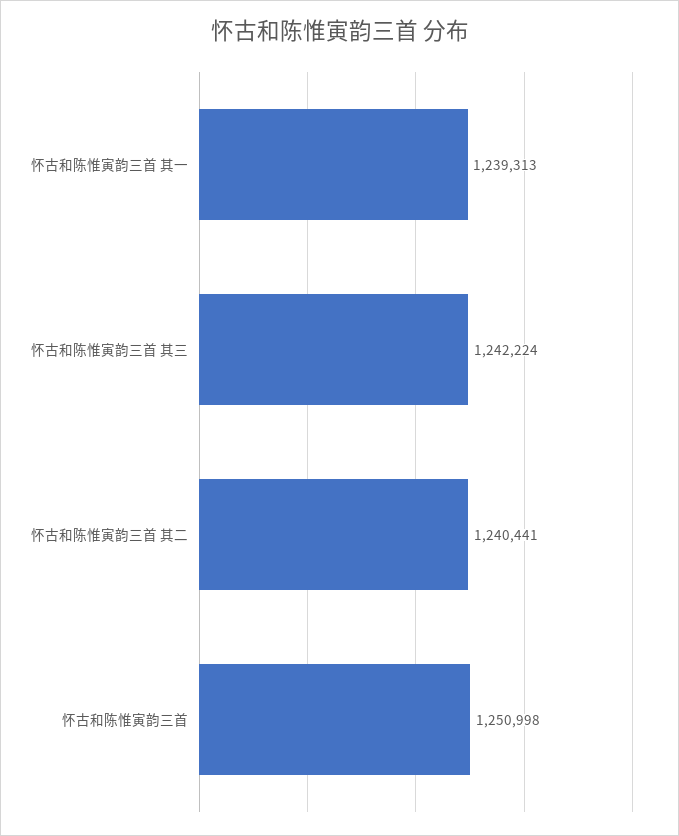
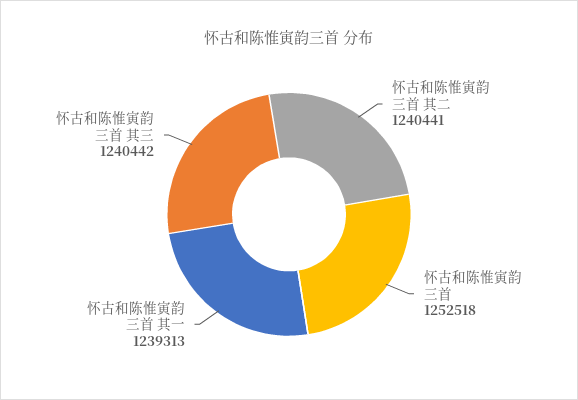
  {
    "怀古和陈惟寅韵三首 其一": 1239313,
-   "怀古和陈惟寅韵三首 其三": 1242224,
+   "怀古和陈惟寅韵三首 其三": 1240442,
    "怀古和陈惟寅韵三首 其二": 1240441,
-   "怀古和陈惟寅韵三首": 1250998
+   "怀古和陈惟寅韵三首": 1252518
  }

